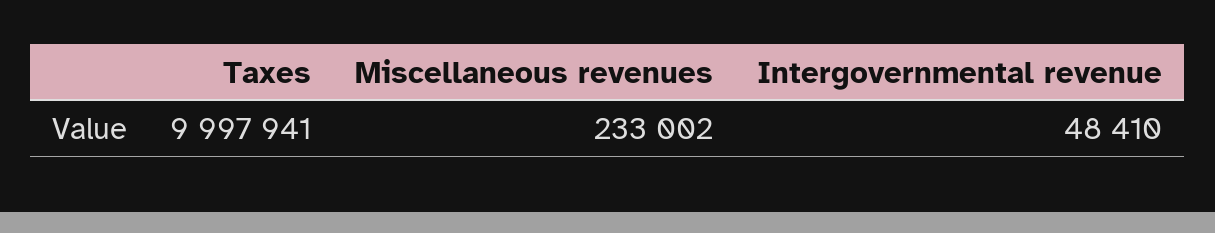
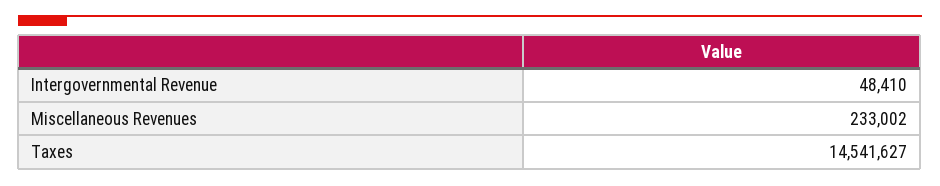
  {
-   "Taxes": 9997941,
+   "Taxes": 14541627,
    "Miscellaneous revenues": 233002,
    "Intergovernmental revenue": 48410
  }

